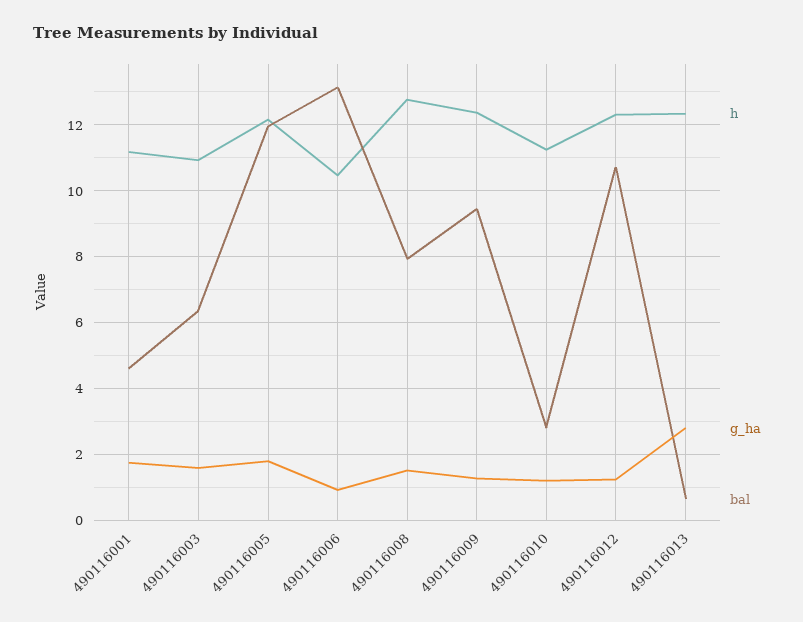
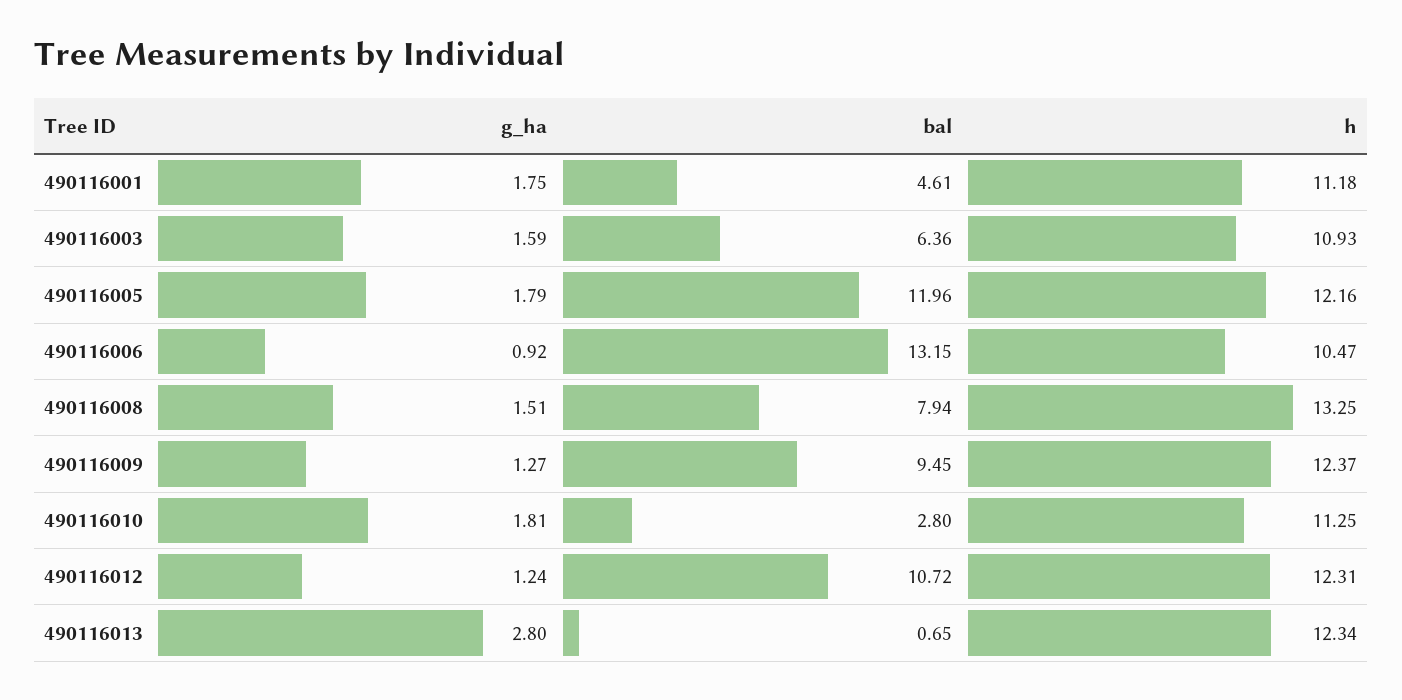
  {
    "h": {
      "490116001": 11.18,
      "490116003": 10.93,
      "490116005": 12.16,
      "490116006": 10.47,
-     "490116008": 12.8,
+     "490116008": 13.25,
      "490116009": 12.37,
      "490116010": 11.25,
      "490116012": 12.31,
      "490116013": 12.34
    },
    "g_ha": {
      "490116001": 1.75,
      "490116003": 1.59,
      "490116005": 1.79,
      "490116006": 0.92,
      "490116008": 1.51,
      "490116009": 1.27,
-     "490116010": 1.2,
+     "490116010": 1.81,
      "490116012": 1.24,
      "490116013": 2.8
    },
    "bal": {
      "490116001": 4.61,
      "490116003": 6.36,
      "490116005": 11.96,
      "490116006": 13.15,
      "490116008": 7.94,
      "490116009": 9.45,
      "490116010": 2.8,
      "490116012": 10.72,
      "490116013": 0.65
    }
  }

